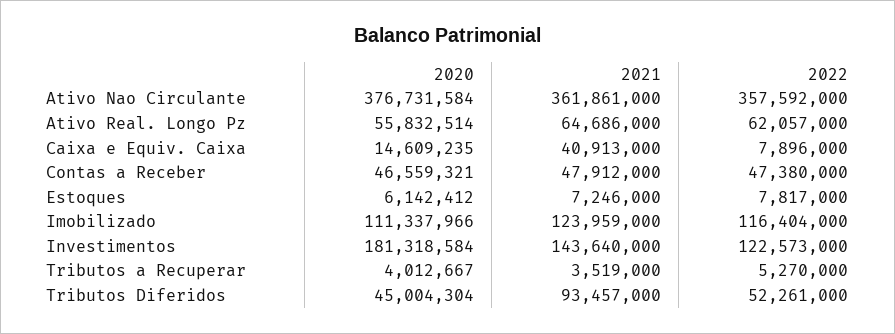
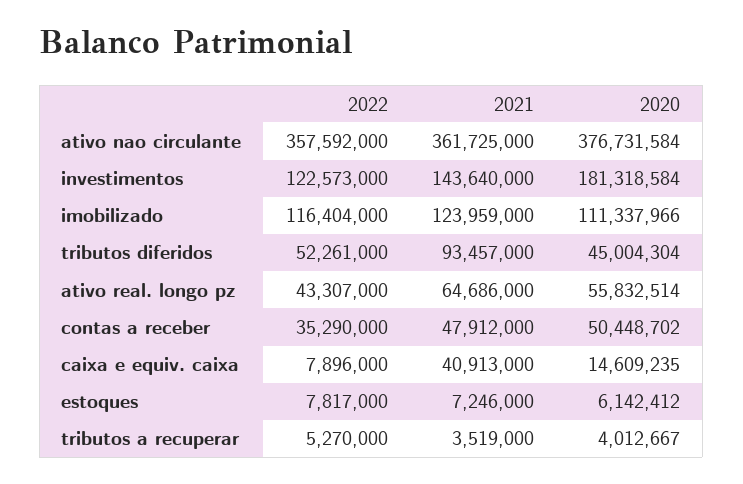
  {
    "2020": {
      "Ativo Nao Circulante": 376731584,
      "Ativo Real. Longo Pz": 55832514,
      "Caixa e Equiv. Caixa": 14609235,
-     "Contas a Receber": 46559321,
+     "Contas a Receber": 50448702,
      "Estoques": 6142412,
      "Imobilizado": 111337966,
      "Investimentos": 181318584,
      "Tributos a Recuperar": 4012667,
      "Tributos Diferidos": 45004304
    },
    "2021": {
-     "Ativo Nao Circulante": 361861000,
+     "Ativo Nao Circulante": 361725000,
      "Ativo Real. Longo Pz": 64686000,
      "Caixa e Equiv. Caixa": 40913000,
      "Contas a Receber": 47912000,
      "Estoques": 7246000,
      "Imobilizado": 123959000,
      "Investimentos": 143640000,
      "Tributos a Recuperar": 3519000,
      "Tributos Diferidos": 93457000
    },
    "2022": {
      "Ativo Nao Circulante": 357592000,
-     "Ativo Real. Longo Pz": 62057000,
+     "Ativo Real. Longo Pz": 43307000,
      "Caixa e Equiv. Caixa": 7896000,
-     "Contas a Receber": 47380000,
+     "Contas a Receber": 35290000,
      "Estoques": 7817000,
      "Imobilizado": 116404000,
      "Investimentos": 122573000,
      "Tributos a Recuperar": 5270000,
      "Tributos Diferidos": 52261000
    }
  }

